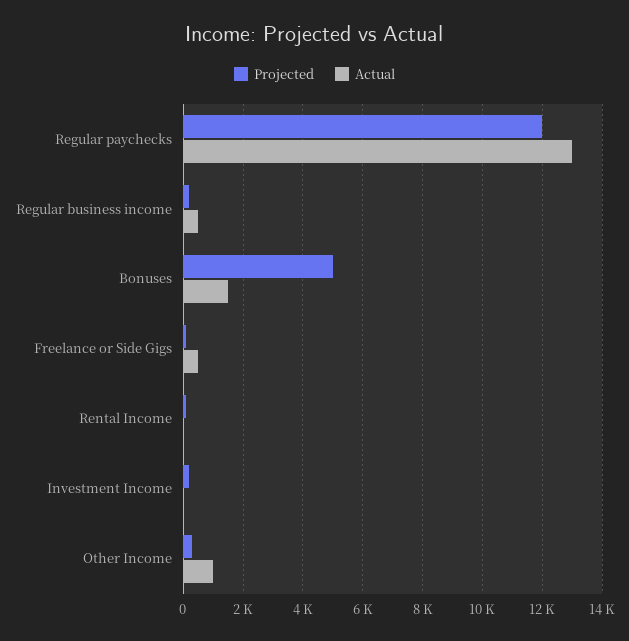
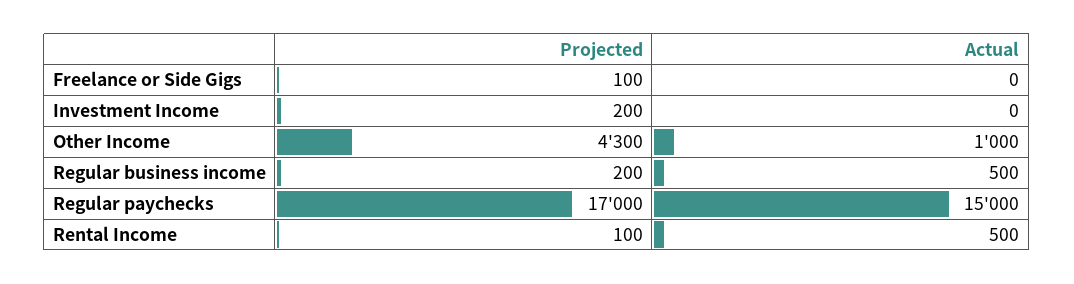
  {
    "Projected": {
-     "Regular paychecks": 12000,
+     "Regular paychecks": 17000,
      "Regular business income": 200,
-     "Bonuses": 5000,
      "Freelance or Side Gigs": 100,
      "Rental Income": 100,
      "Investment Income": 200,
-     "Other Income": 250
+     "Other Income": 4300
    },
    "Actual": {
-     "Regular paychecks": 13000,
+     "Regular paychecks": 15000,
      "Regular business income": 500,
-     "Bonuses": 1500,
-     "Freelance or Side Gigs": 500,
+     "Freelance or Side Gigs": 0,
-     "Rental Income": 0,
+     "Rental Income": 500,
      "Investment Income": 0,
      "Other Income": 1000
    }
  }

